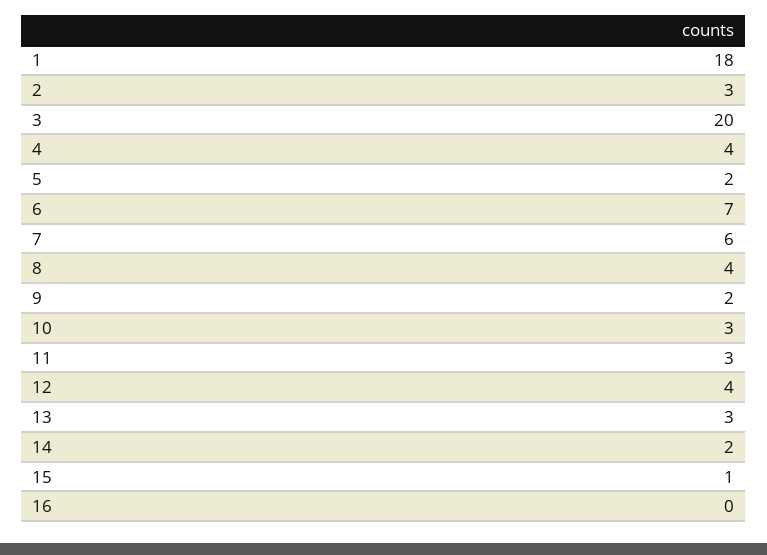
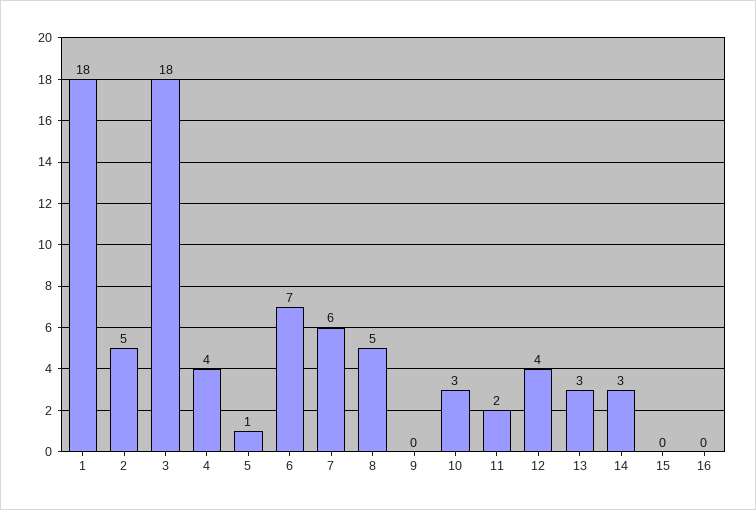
  {
    "1": 18,
-   "2": 3,
+   "2": 5,
-   "3": 20,
+   "3": 18,
    "4": 4,
-   "5": 2,
+   "5": 1,
    "6": 7,
    "7": 6,
-   "8": 4,
+   "8": 5,
-   "9": 2,
+   "9": 0,
    "10": 3,
-   "11": 3,
+   "11": 2,
    "12": 4,
    "13": 3,
-   "14": 2,
+   "14": 3,
-   "15": 1,
+   "15": 0,
    "16": 0
  }

